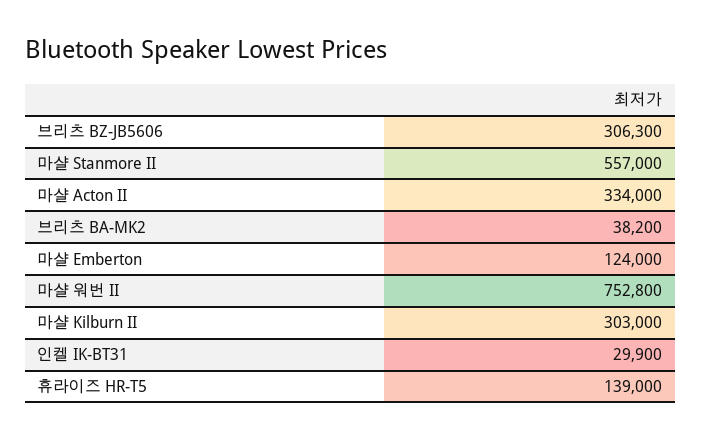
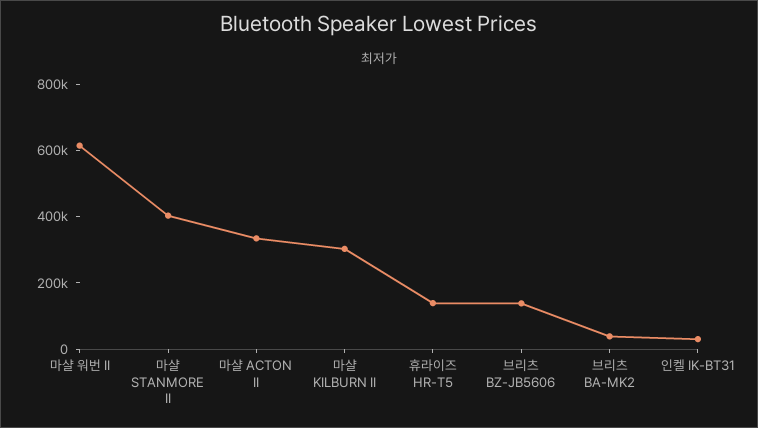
  {
-   "브리츠 BZ-JB5606": 306300,
+   "브리츠 BZ-JB5606": 150000,
-   "마샬 Stanmore II": 557000,
+   "마샬 Stanmore II": 400000,
    "마샬 Acton II": 334000,
    "브리츠 BA-MK2": 38200,
-   "마샬 Emberton": 124000,
-   "마샬 워번 II": 752800,
+   "마샬 워번 II": 600000,
    "마샬 Kilburn II": 303000,
    "인켈 IK-BT31": 29900,
    "휴라이즈 HR-T5": 139000
  }

